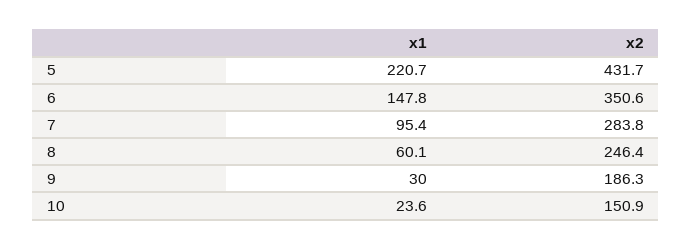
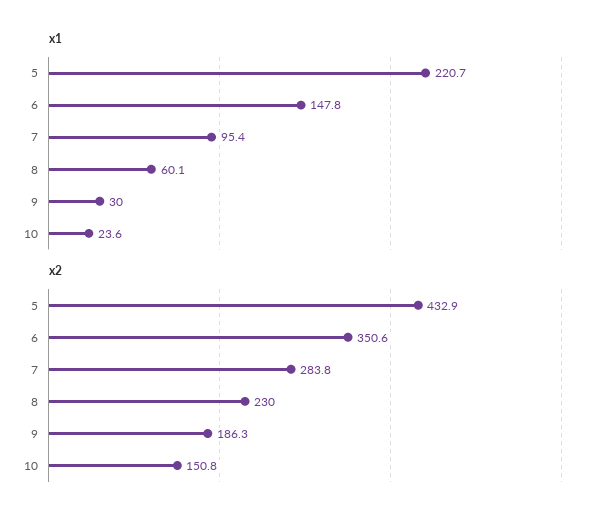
  {
    "x1": {
      "5": 220.7,
      "6": 147.8,
      "7": 95.4,
      "8": 60.1,
      "9": 30,
      "10": 23.6
    },
    "x2": {
-     "5": 431.7,
+     "5": 432.9,
      "6": 350.6,
      "7": 283.8,
-     "8": 246.4,
+     "8": 230,
      "9": 186.3,
-     "10": 150.9
+     "10": 150.8
    }
  }

